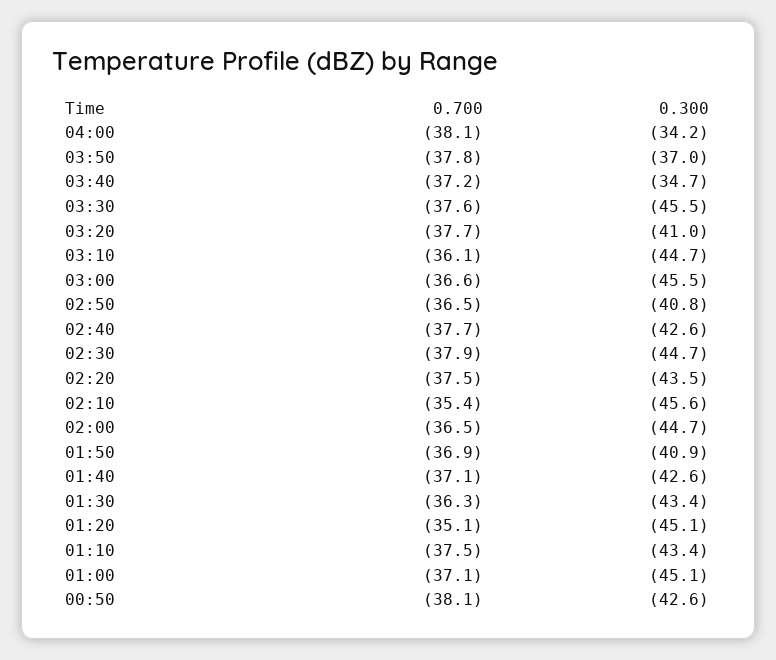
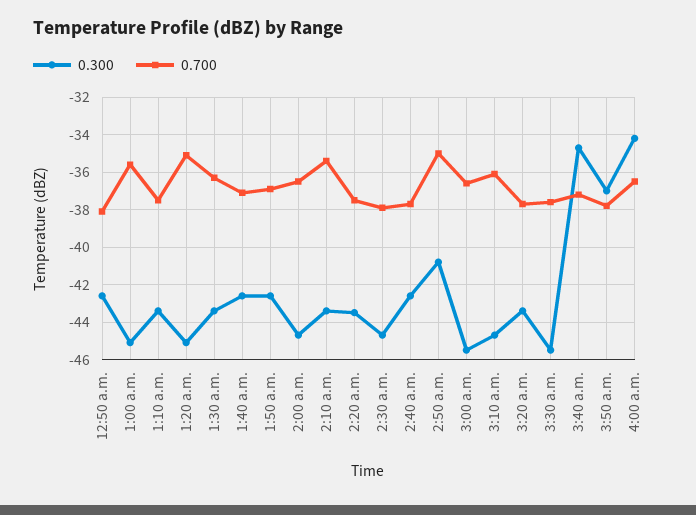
  {
    "0.700": {
-     "04:00": -38.1,
+     "04:00": -36.5,
      "03:50": -37.8,
      "03:40": -37.2,
      "03:30": -37.6,
      "03:20": -37.7,
      "03:10": -36.1,
      "03:00": -36.6,
-     "02:50": -36.5,
+     "02:50": -35,
      "02:40": -37.7,
      "02:30": -37.9,
      "02:20": -37.5,
      "02:10": -35.4,
      "02:00": -36.5,
      "01:50": -36.9,
      "01:40": -37.1,
      "01:30": -36.3,
      "01:20": -35.1,
      "01:10": -37.5,
-     "01:00": -37.1,
+     "01:00": -35.5,
      "00:50": -38.1
    },
    "0.300": {
      "04:00": -34.2,
      "03:50": -37,
      "03:40": -34.7,
      "03:30": -45.5,
-     "03:20": -41,
+     "03:20": -43.5,
      "03:10": -44.7,
      "03:00": -45.5,
      "02:50": -40.8,
      "02:40": -42.6,
      "02:30": -44.7,
      "02:20": -43.5,
-     "02:10": -45.6,
+     "02:10": -43.5,
      "02:00": -44.7,
-     "01:50": -40.9,
+     "01:50": -42.5,
      "01:40": -42.6,
      "01:30": -43.4,
      "01:20": -45.1,
      "01:10": -43.4,
      "01:00": -45.1,
      "00:50": -42.6
    }
  }

